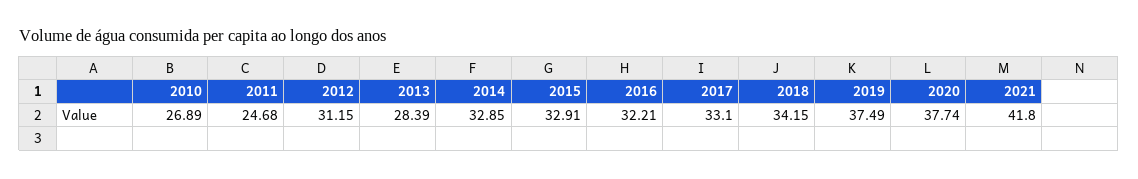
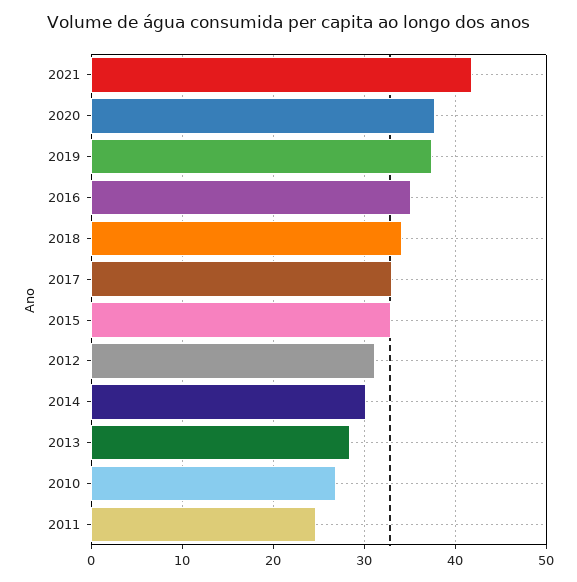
  {
    "2010": 26.89,
    "2011": 24.68,
    "2012": 31.15,
    "2013": 28.39,
-   "2014": 32.85,
+   "2014": 30,
    "2015": 32.91,
-   "2016": 32.21,
+   "2016": 35,
    "2017": 33.1,
    "2018": 34.15,
    "2019": 37.49,
    "2020": 37.74,
    "2021": 41.8
  }

